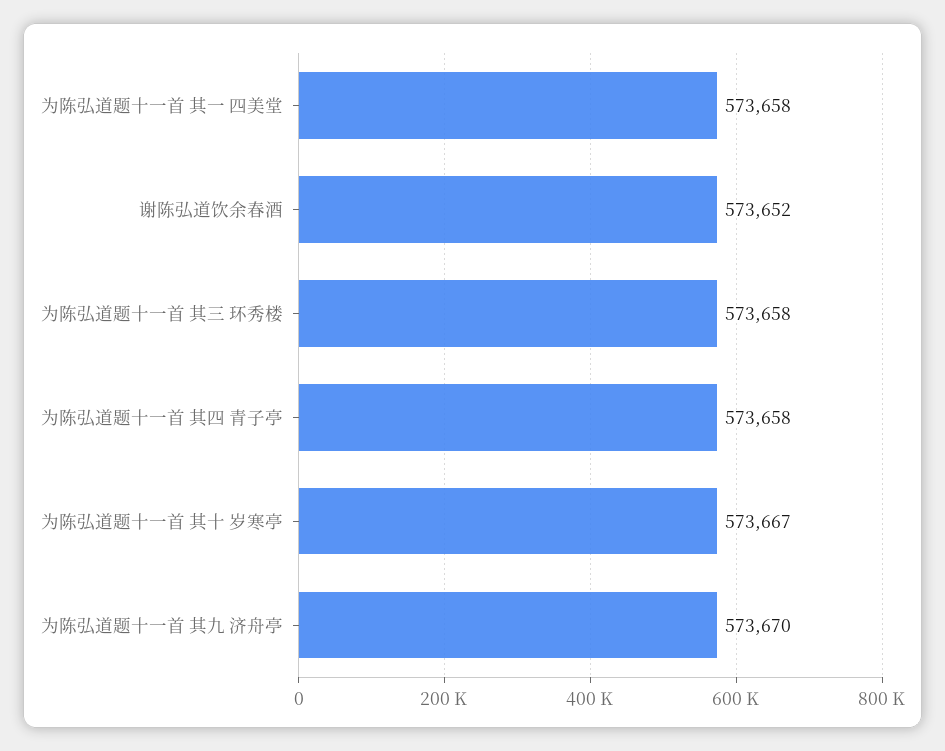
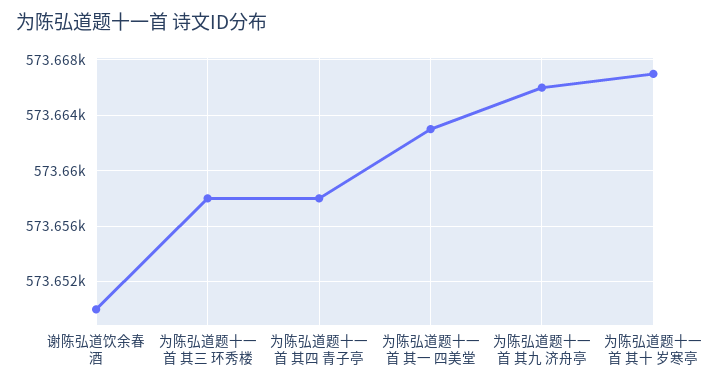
  {
-   "为陈弘道题十一首 其一 四美堂": 573658,
+   "为陈弘道题十一首 其一 四美堂": 573663,
-   "谢陈弘道饮余春酒": 573652,
+   "谢陈弘道饮余春酒": 573650,
    "为陈弘道题十一首 其三 环秀楼": 573658,
    "为陈弘道题十一首 其四 青子亭": 573658,
    "为陈弘道题十一首 其十 岁寒亭": 573667,
-   "为陈弘道题十一首 其九 济舟亭": 573670
+   "为陈弘道题十一首 其九 济舟亭": 573666
  }

